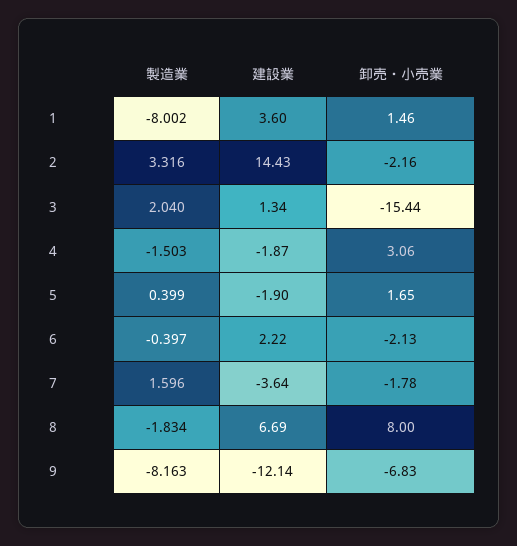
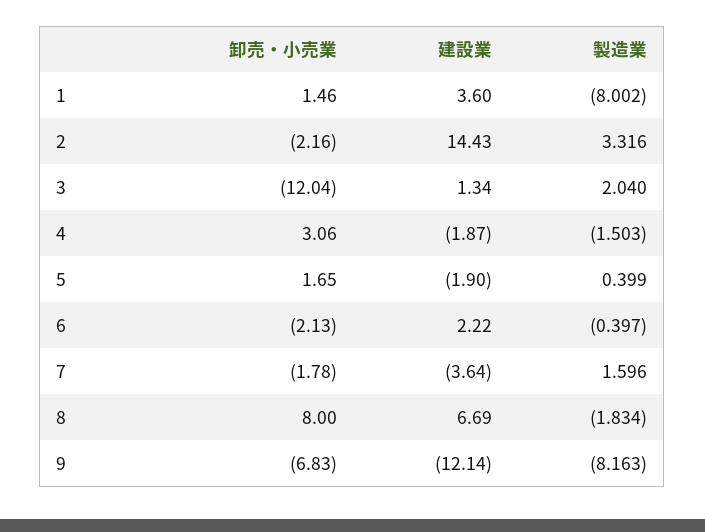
  {
    "製造業": {
      "1": -8.002,
      "2": 3.316,
      "3": 2.04,
      "4": -1.503,
      "5": 0.399,
      "6": -0.397,
      "7": 1.596,
      "8": -1.834,
      "9": -8.163
    },
    "建設業": {
      "1": 3.6,
      "2": 14.43,
      "3": 1.34,
      "4": -1.87,
      "5": -1.9,
      "6": 2.22,
      "7": -3.64,
      "8": 6.69,
      "9": -12.14
    },
    "卸売・小売業": {
      "1": 1.46,
      "2": -2.16,
-     "3": -15.44,
+     "3": -12.04,
      "4": 3.06,
      "5": 1.65,
      "6": -2.13,
      "7": -1.78,
      "8": 8,
      "9": -6.83
    }
  }

